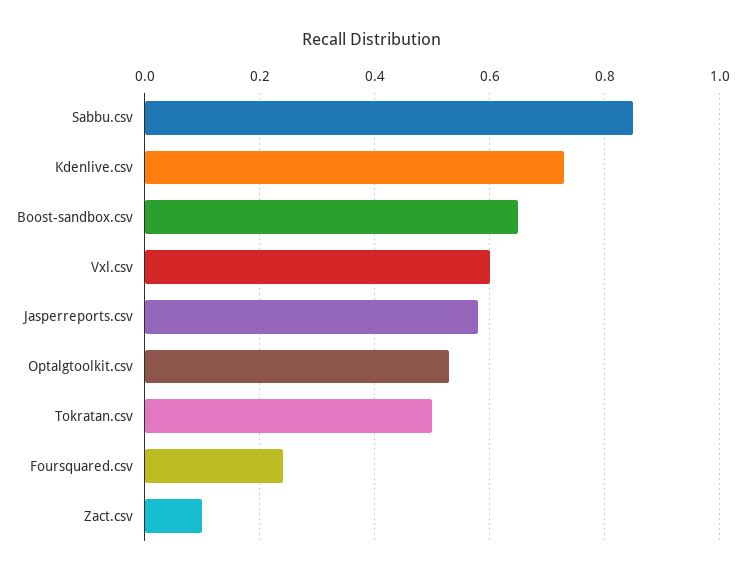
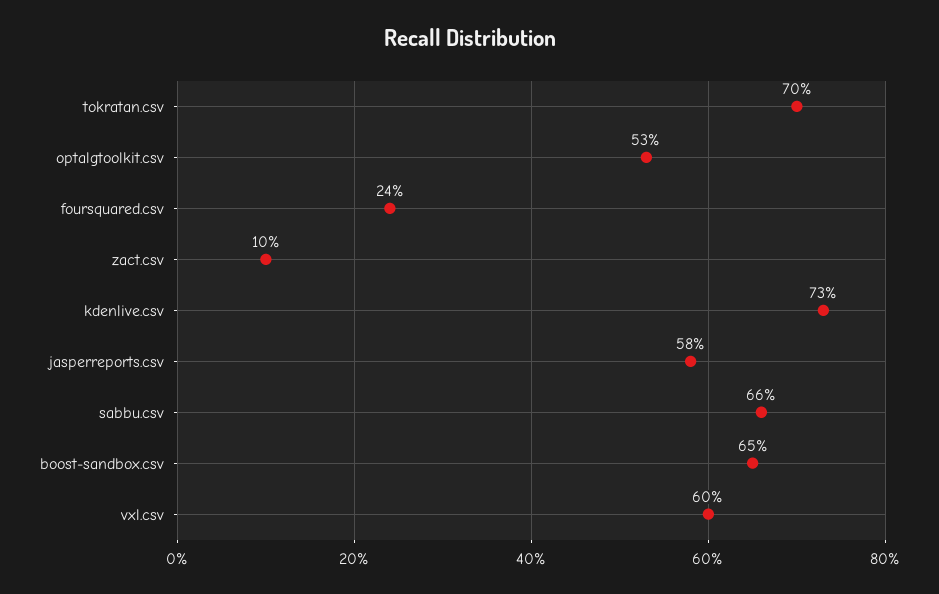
  {
-   "Sabbu.csv": 0.85,
+   "Sabbu.csv": 0.66,
    "Kdenlive.csv": 0.73,
    "Boost-sandbox.csv": 0.65,
    "Vxl.csv": 0.6,
    "Jasperreports.csv": 0.58,
    "Optalgtoolkit.csv": 0.53,
-   "Tokratan.csv": 0.5,
+   "Tokratan.csv": 0.7,
    "Foursquared.csv": 0.24,
    "Zact.csv": 0.1
  }

